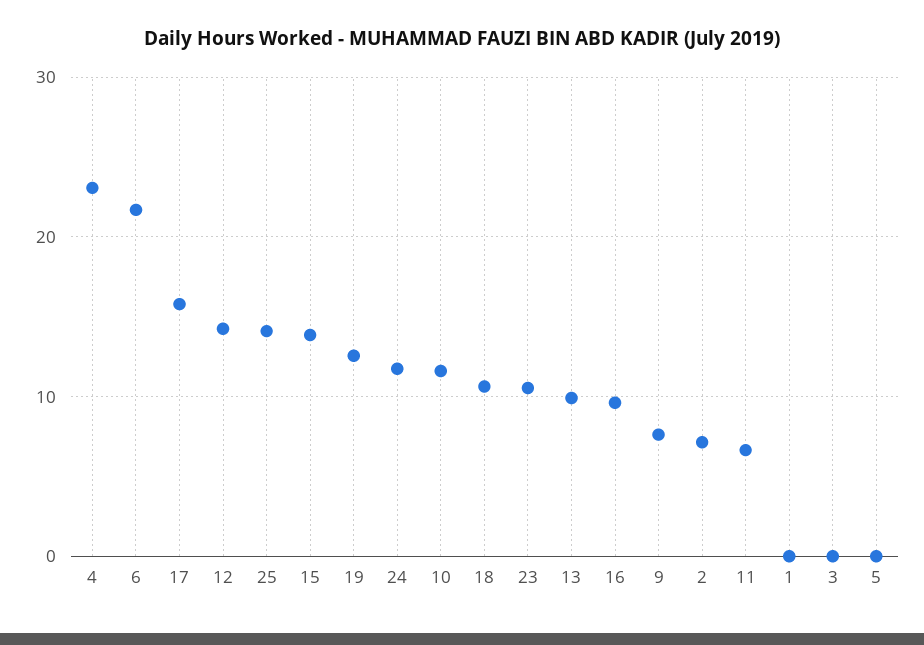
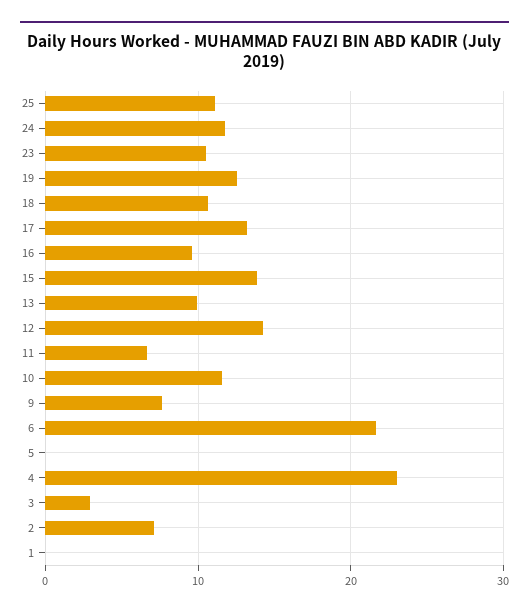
  {
    "4": 23,
    "6": 22,
-   "17": 16,
+   "17": 13,
    "12": 14,
-   "25": 14,
+   "25": 11,
    "15": 14,
    "19": 13,
    "24": 12,
    "10": 12,
    "18": 11,
    "23": 11,
    "13": 10,
    "16": 10,
    "9": 8,
    "2": 7,
    "11": 7,
    "1": 0,
-   "3": 0,
+   "3": 3,
    "5": 0
  }

